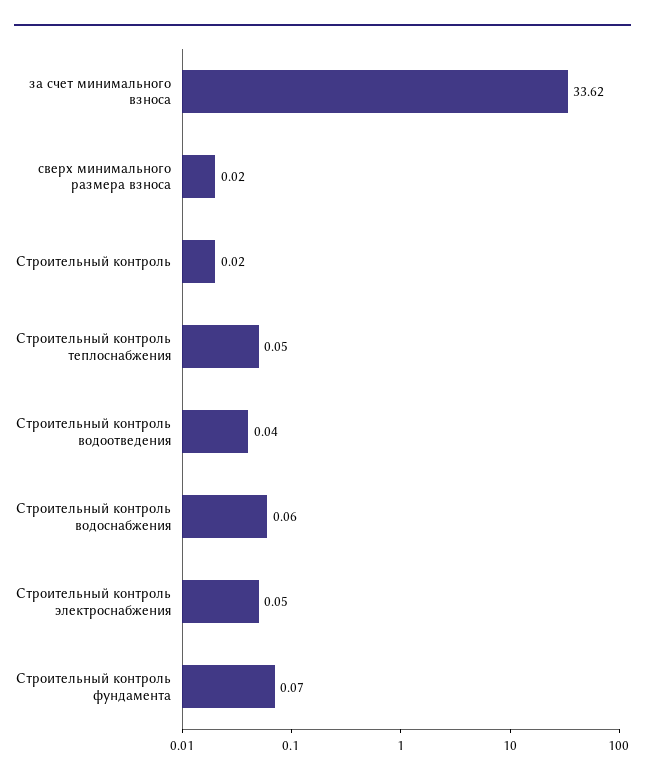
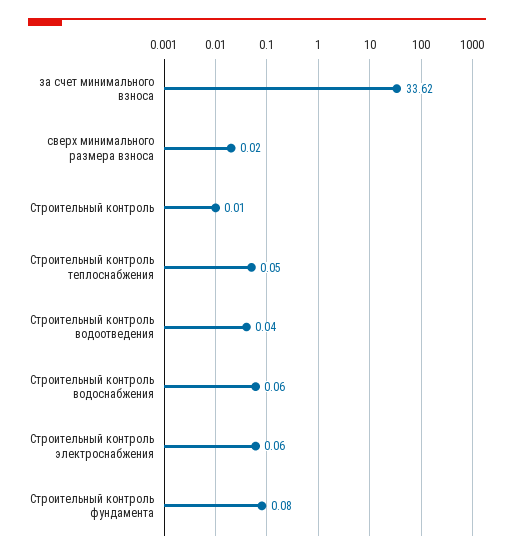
  {
    "за счет минимального взноса": 33.62,
    "сверх минимального размера взноса": 0.02,
-   "Строительный контроль": 0.02,
+   "Строительный контроль": 0.01,
    "Строительный контроль теплоснабжения": 0.05,
    "Строительный контроль водоотведения": 0.04,
    "Строительный контроль водоснабжения": 0.06,
-   "Строительный контроль электроснабжения": 0.05,
+   "Строительный контроль электроснабжения": 0.06,
-   "Строительный контроль фундамента": 0.07
+   "Строительный контроль фундамента": 0.08
  }

